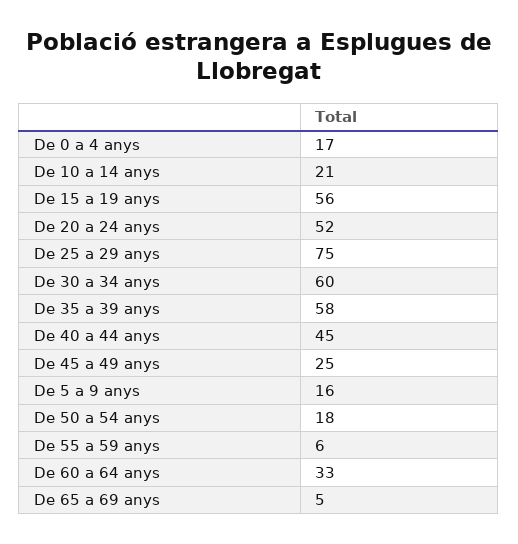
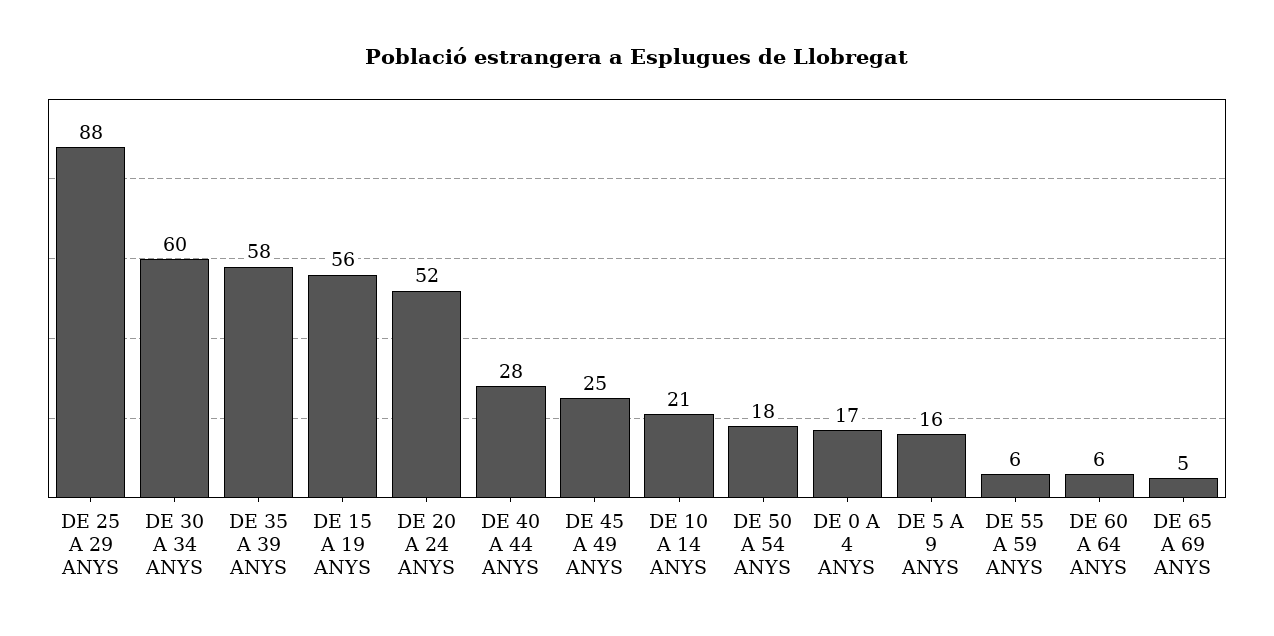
  {
    "De 0 a 4 anys": 17,
    "De 10 a 14 anys": 21,
    "De 15 a 19 anys": 56,
    "De 20 a 24 anys": 52,
-   "De 25 a 29 anys": 75,
+   "De 25 a 29 anys": 88,
    "De 30 a 34 anys": 60,
    "De 35 a 39 anys": 58,
-   "De 40 a 44 anys": 45,
+   "De 40 a 44 anys": 28,
    "De 45 a 49 anys": 25,
    "De 5 a 9 anys": 16,
    "De 50 a 54 anys": 18,
    "De 55 a 59 anys": 6,
-   "De 60 a 64 anys": 33,
+   "De 60 a 64 anys": 6,
    "De 65 a 69 anys": 5
  }

